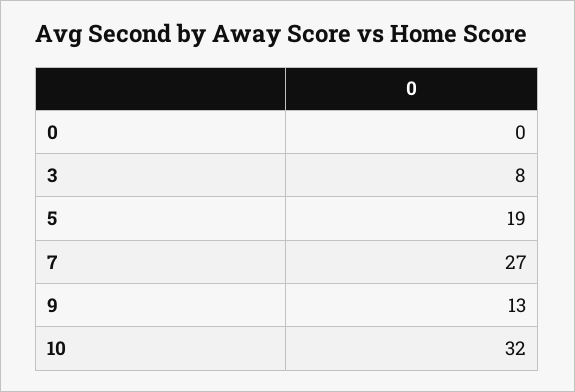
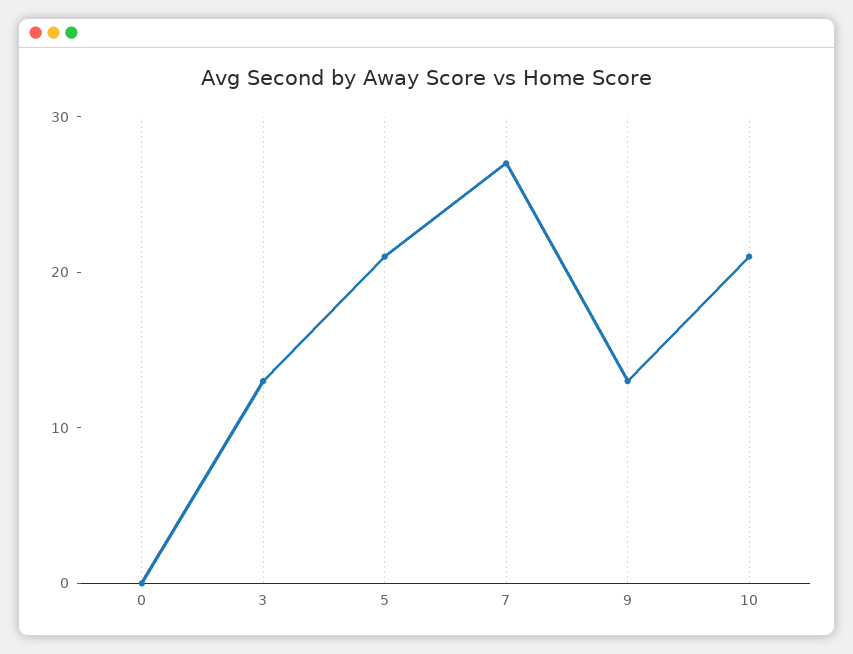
  {
    "0": 0,
-   "3": 8,
+   "3": 13,
-   "5": 19,
+   "5": 21,
    "7": 27,
    "9": 13,
-   "10": 32
+   "10": 21
  }

